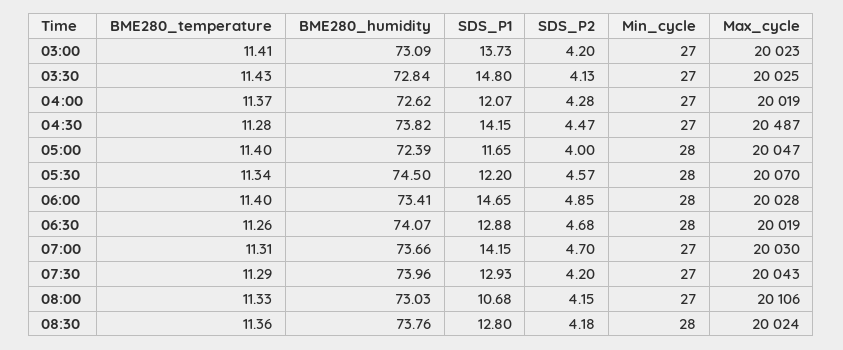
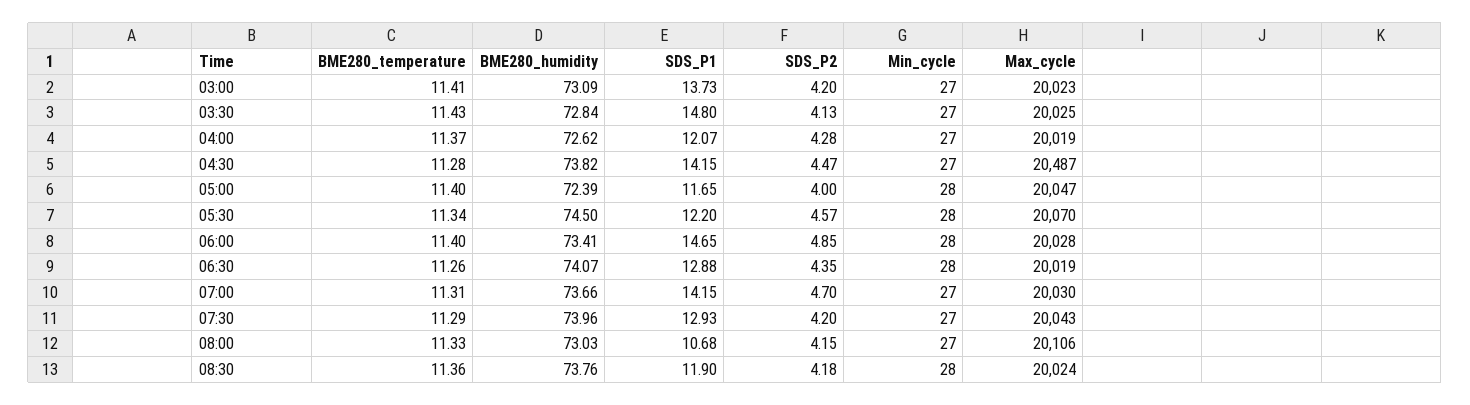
  {
    "BME280_temperature": {
      "03:00": 11.41,
      "03:30": 11.43,
      "04:00": 11.37,
      "04:30": 11.28,
      "05:00": 11.4,
      "05:30": 11.34,
      "06:00": 11.4,
      "06:30": 11.26,
      "07:00": 11.31,
      "07:30": 11.29,
      "08:00": 11.33,
      "08:30": 11.36
    },
    "BME280_humidity": {
      "03:00": 73.09,
      "03:30": 72.84,
      "04:00": 72.62,
      "04:30": 73.82,
      "05:00": 72.39,
      "05:30": 74.5,
      "06:00": 73.41,
      "06:30": 74.07,
      "07:00": 73.66,
      "07:30": 73.96,
      "08:00": 73.03,
      "08:30": 73.76
    },
    "SDS_P1": {
      "03:00": 13.73,
      "03:30": 14.8,
      "04:00": 12.07,
      "04:30": 14.15,
      "05:00": 11.65,
      "05:30": 12.2,
      "06:00": 14.65,
      "06:30": 12.88,
      "07:00": 14.15,
      "07:30": 12.93,
      "08:00": 10.68,
-     "08:30": 12.8
+     "08:30": 11.9
    },
    "SDS_P2": {
      "03:00": 4.2,
      "03:30": 4.13,
      "04:00": 4.28,
      "04:30": 4.47,
      "05:00": 4,
      "05:30": 4.57,
      "06:00": 4.85,
-     "06:30": 4.68,
+     "06:30": 4.35,
      "07:00": 4.7,
      "07:30": 4.2,
      "08:00": 4.15,
      "08:30": 4.18
    },
    "Min_cycle": {
      "03:00": 27,
      "03:30": 27,
      "04:00": 27,
      "04:30": 27,
      "05:00": 28,
      "05:30": 28,
      "06:00": 28,
      "06:30": 28,
      "07:00": 27,
      "07:30": 27,
      "08:00": 27,
      "08:30": 28
    },
    "Max_cycle": {
      "03:00": 20023,
      "03:30": 20025,
      "04:00": 20019,
      "04:30": 20487,
      "05:00": 20047,
      "05:30": 20070,
      "06:00": 20028,
      "06:30": 20019,
      "07:00": 20030,
      "07:30": 20043,
      "08:00": 20106,
      "08:30": 20024
    }
  }

